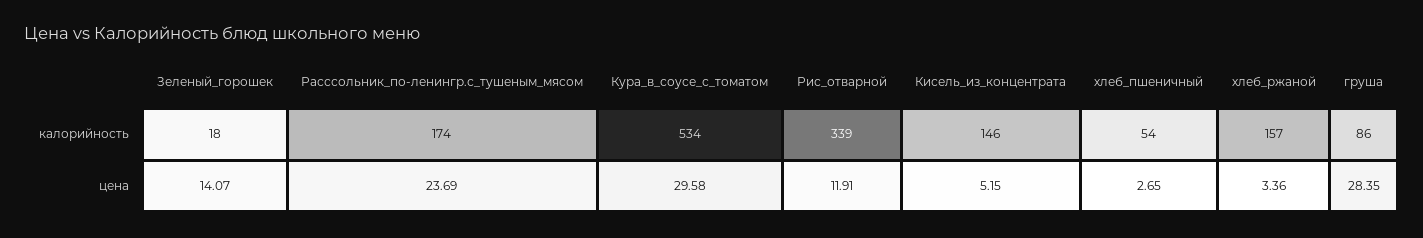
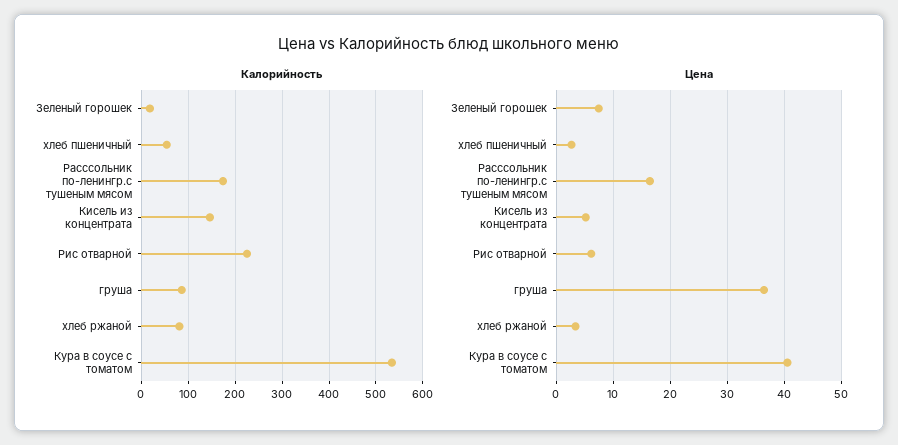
  {
    "калорийность": {
      "Зеленый_горошек": 18,
      "Расссольник_по-ленингр.с_тушеным_мясом": 174,
      "Кура_в_соусе_с_томатом": 534,
-     "Рис_отварной": 339,
+     "Рис_отварной": 220,
      "Кисель_из_концентрата": 146,
      "хлеб_пшеничный": 54,
-     "хлеб_ржаной": 157,
+     "хлеб_ржаной": 80,
      "груша": 86
    },
    "цена": {
-     "Зеленый_горошек": 14.07,
+     "Зеленый_горошек": 8,
-     "Расссольник_по-ленингр.с_тушеным_мясом": 23.69,
+     "Расссольник_по-ленингр.с_тушеным_мясом": 16,
-     "Кура_в_соусе_с_томатом": 29.58,
+     "Кура_в_соусе_с_томатом": 40,
-     "Рис_отварной": 11.91,
+     "Рис_отварной": 6,
      "Кисель_из_концентрата": 5.15,
      "хлеб_пшеничный": 2.65,
      "хлеб_ржаной": 3.36,
-     "груша": 28.35
+     "груша": 36
    }
  }

